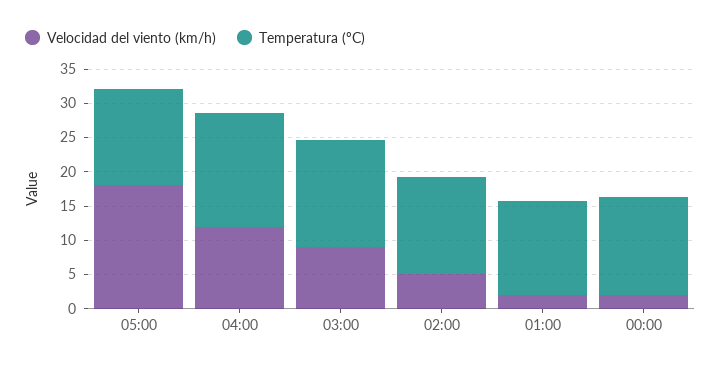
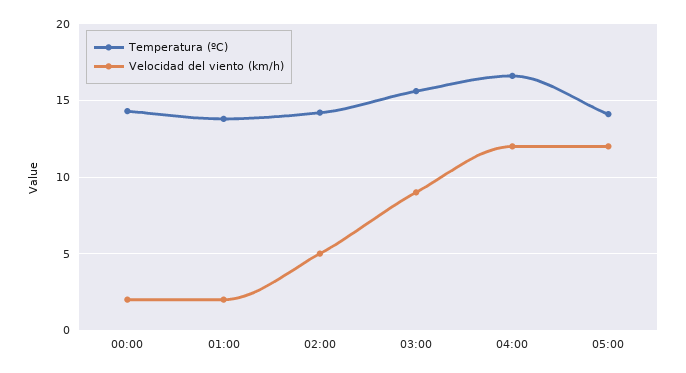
  {
    "Velocidad del viento (km/h)": {
-     "05:00": 17.5,
+     "05:00": 12,
      "04:00": 12,
      "03:00": 9,
      "02:00": 5,
      "01:00": 2,
      "00:00": 2
    },
    "Temperatura (ºC)": {
      "05:00": 14,
      "04:00": 16.5,
      "03:00": 15.5,
      "02:00": 14,
      "01:00": 14,
      "00:00": 14.5
    }
  }

